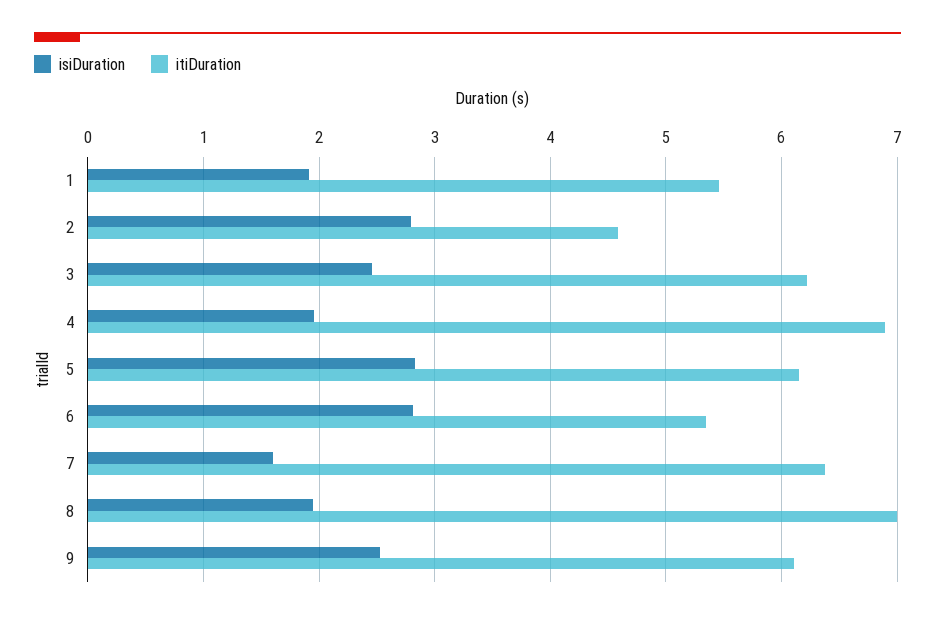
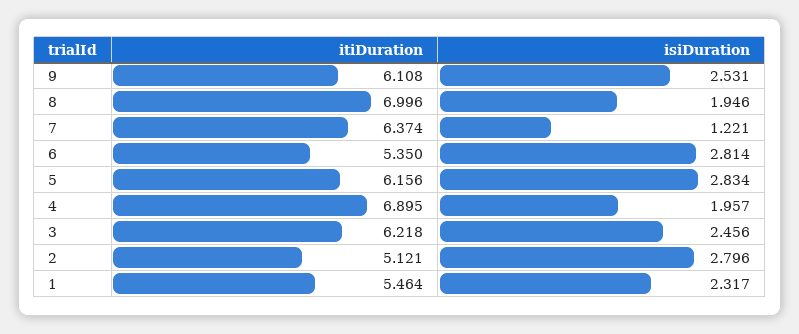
  {
    "isiDuration": {
-     "1": 1.9,
+     "1": 2.317,
      "2": 2.796,
      "3": 2.456,
      "4": 1.957,
      "5": 2.834,
      "6": 2.814,
-     "7": 1.6,
+     "7": 1.221,
      "8": 1.946,
      "9": 2.531
    },
    "itiDuration": {
      "1": 5.464,
-     "2": 4.6,
+     "2": 5.121,
      "3": 6.218,
      "4": 6.895,
      "5": 6.156,
      "6": 5.35,
      "7": 6.374,
      "8": 6.996,
      "9": 6.108
    }
  }

